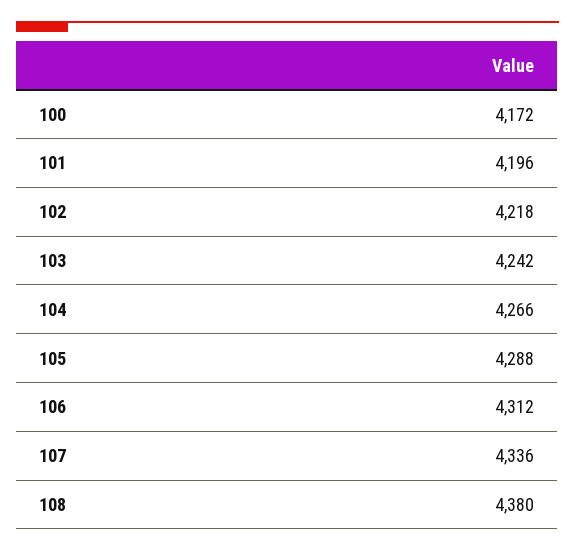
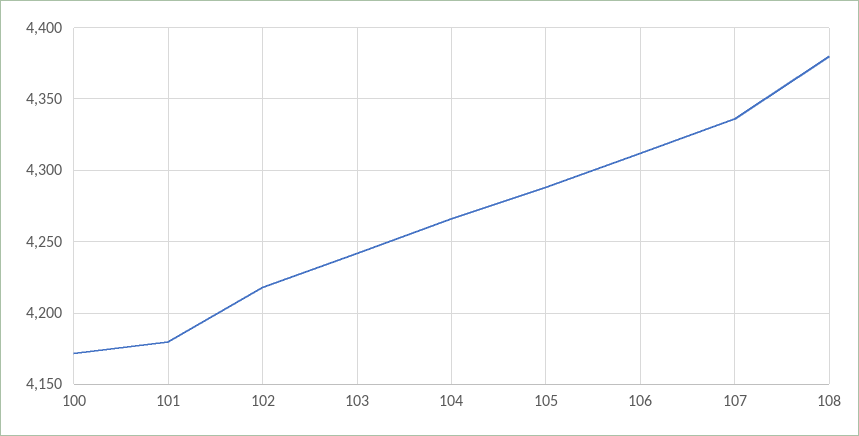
  {
    "100": 4172,
-   "101": 4196,
+   "101": 4180,
    "102": 4218,
    "103": 4242,
    "104": 4266,
    "105": 4288,
    "106": 4312,
    "107": 4336,
    "108": 4380
  }

